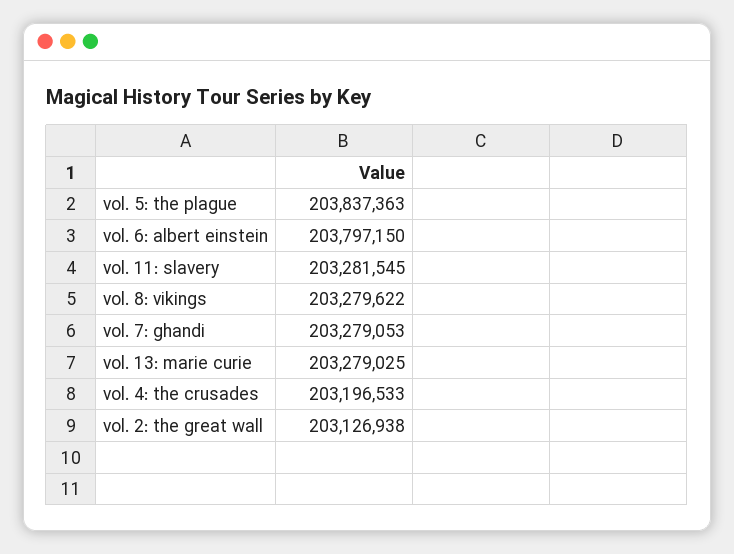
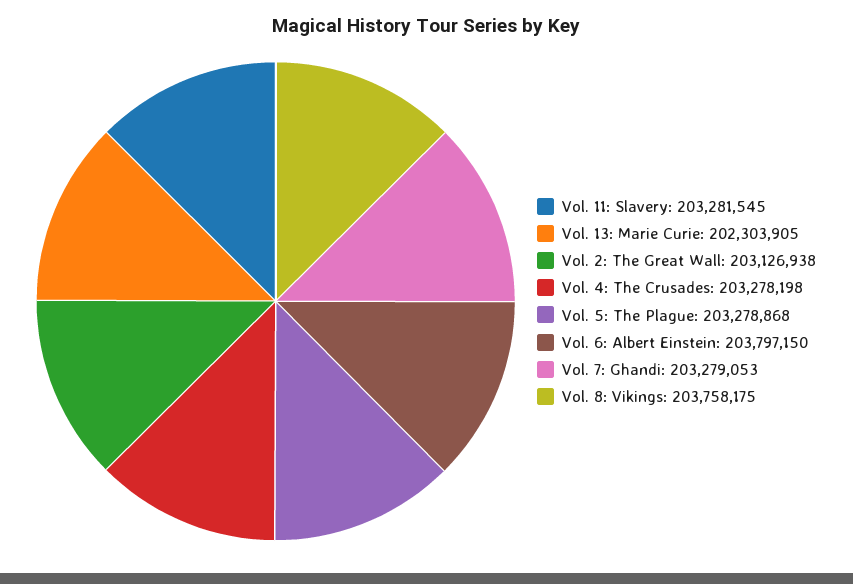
  {
-   "vol. 5: the plague": 203837363,
+   "vol. 5: the plague": 203278868,
    "vol. 6: albert einstein": 203797150,
    "vol. 11: slavery": 203281545,
-   "vol. 8: vikings": 203279622,
+   "vol. 8: vikings": 203758175,
    "vol. 7: ghandi": 203279053,
-   "vol. 13: marie curie": 203279025,
+   "vol. 13: marie curie": 202303905,
-   "vol. 4: the crusades": 203196533,
+   "vol. 4: the crusades": 203278198,
    "vol. 2: the great wall": 203126938
  }

